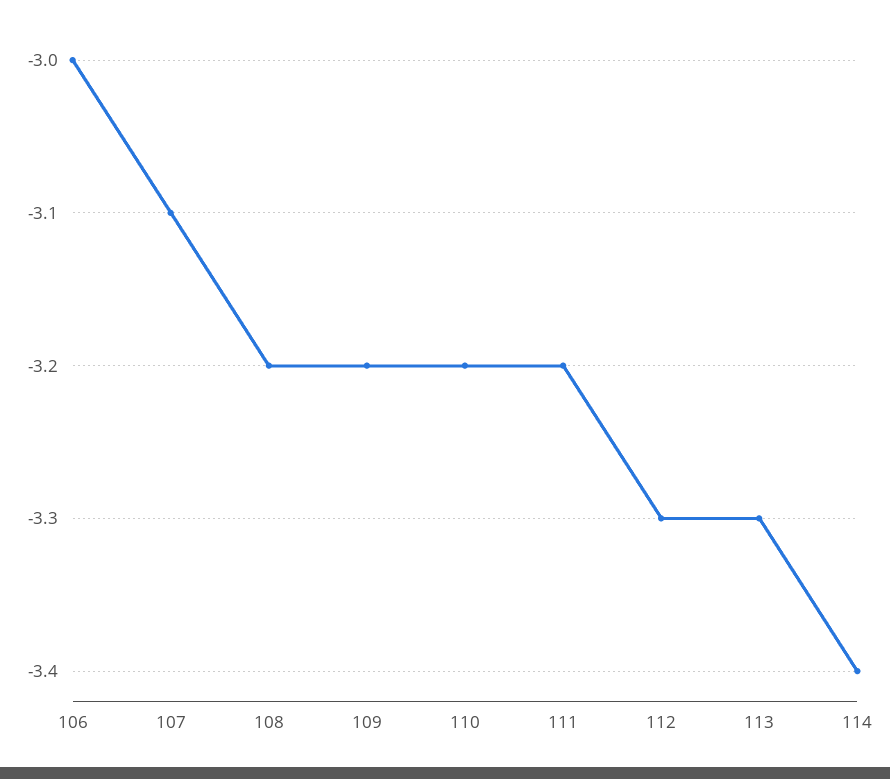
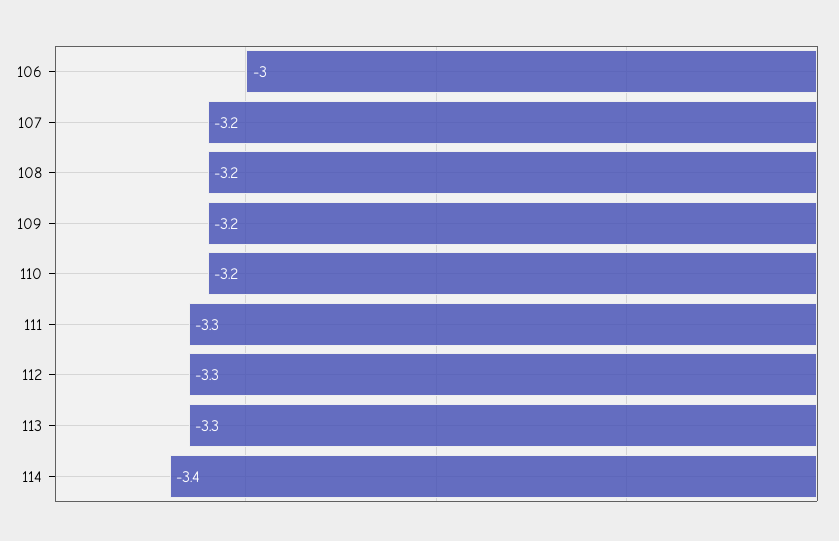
  {
    "106": -3,
-   "107": -3.1,
+   "107": -3.2,
    "108": -3.2,
    "109": -3.2,
    "110": -3.2,
-   "111": -3.2,
+   "111": -3.3,
    "112": -3.3,
    "113": -3.3,
    "114": -3.4
  }

